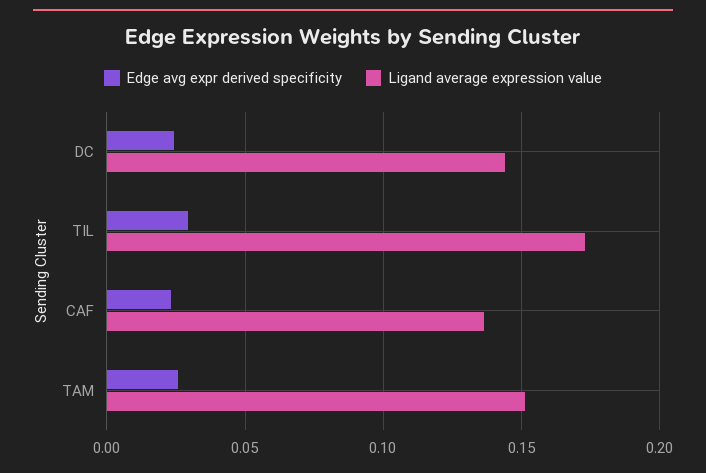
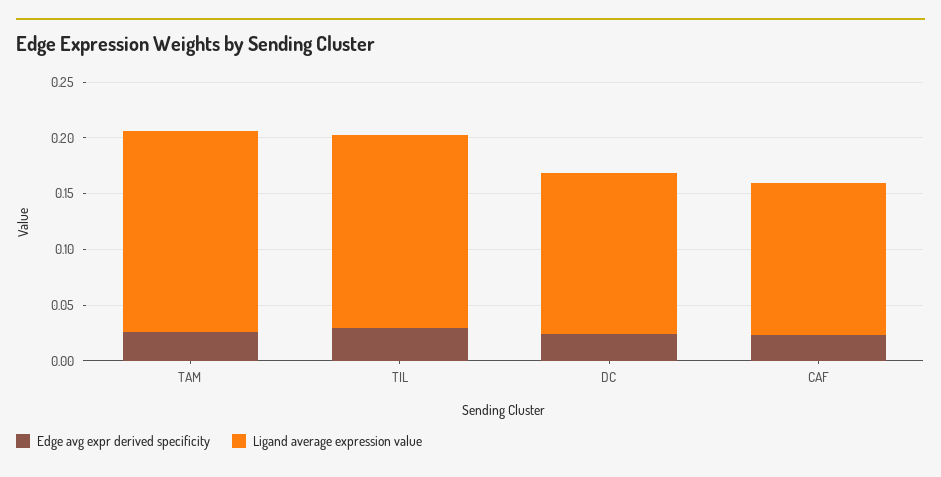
  {
    "Edge avg expr derived specificity": {
      "DC": 0.025,
      "TIL": 0.03,
      "CAF": 0.025,
      "TAM": 0.025
    },
    "Ligand average expression value": {
      "DC": 0.145,
      "TIL": 0.175,
      "CAF": 0.135,
-     "TAM": 0.15
+     "TAM": 0.18
    }
  }

